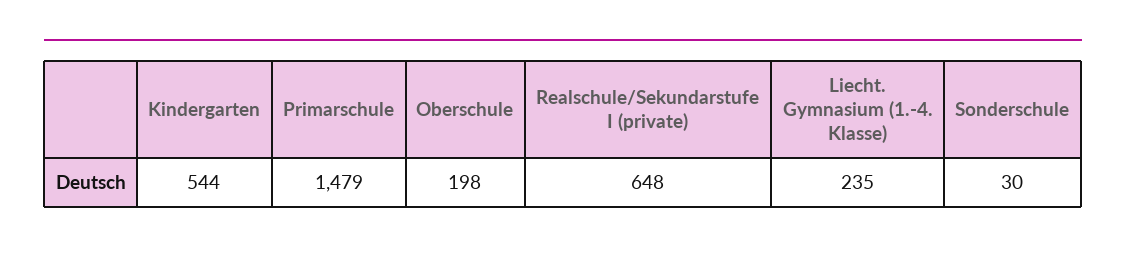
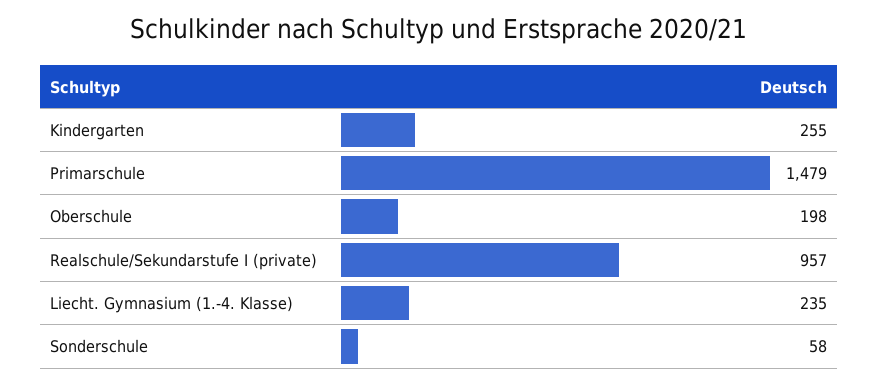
  {
-   "Kindergarten": 544,
+   "Kindergarten": 255,
    "Primarschule": 1479,
    "Oberschule": 198,
-   "Realschule/Sekundarstufe I (private)": 648,
+   "Realschule/Sekundarstufe I (private)": 957,
    "Liecht. Gymnasium (1.-4. Klasse)": 235,
-   "Sonderschule": 30
+   "Sonderschule": 58
  }

